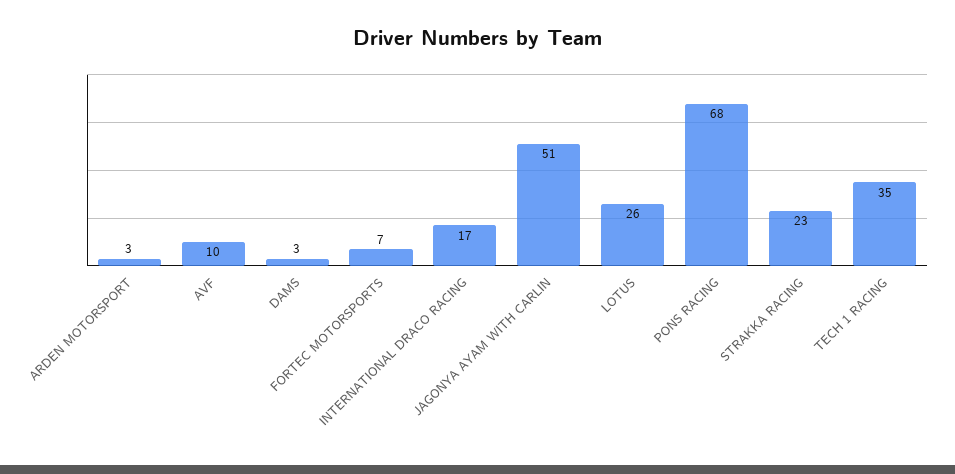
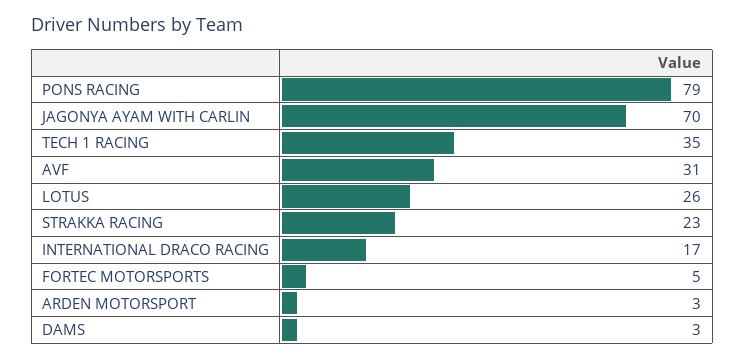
  {
    "ARDEN MOTORSPORT": 3,
-   "AVF": 10,
+   "AVF": 31,
    "DAMS": 3,
-   "FORTEC MOTORSPORTS": 7,
+   "FORTEC MOTORSPORTS": 5,
    "INTERNATIONAL DRACO RACING": 17,
-   "JAGONYA AYAM WITH CARLIN": 51,
+   "JAGONYA AYAM WITH CARLIN": 70,
    "LOTUS": 26,
-   "PONS RACING": 68,
+   "PONS RACING": 79,
    "STRAKKA RACING": 23,
    "TECH 1 RACING": 35
  }

